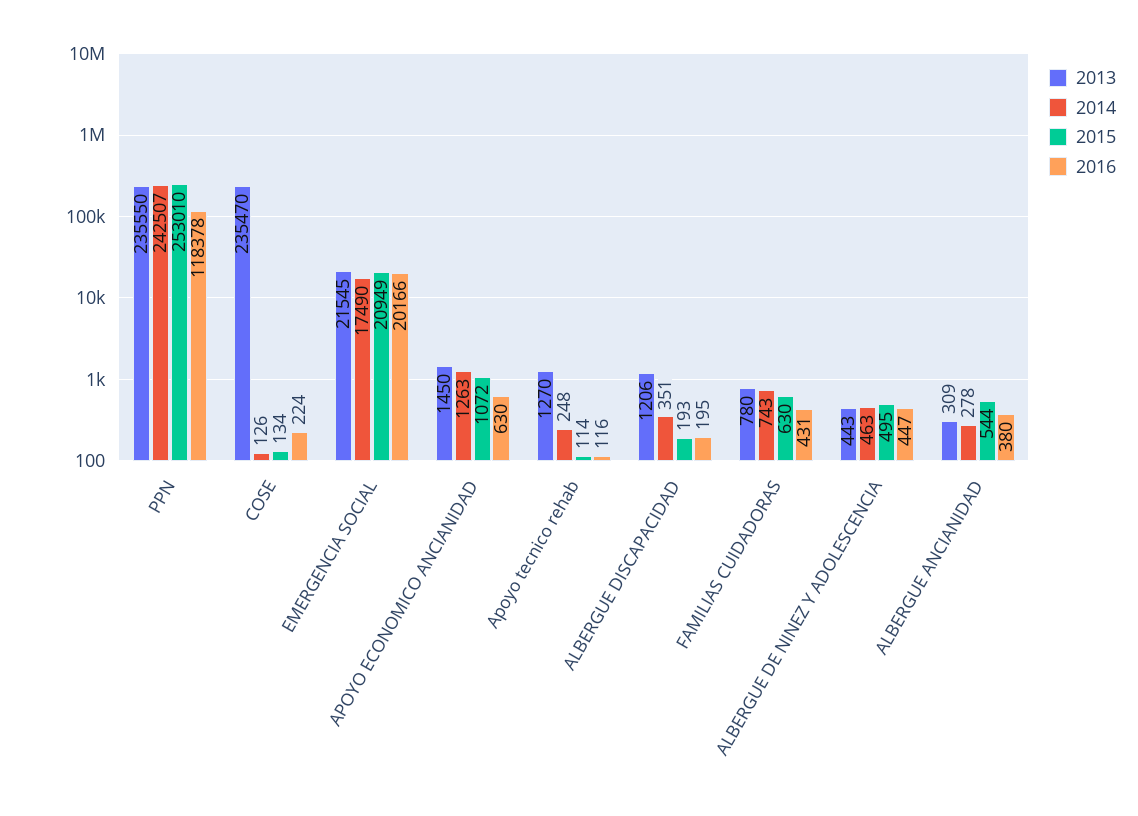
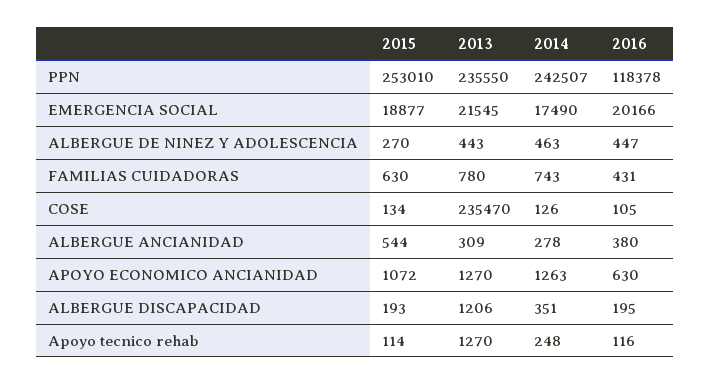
  {
    "2013": {
      "PPN": 235550,
      "COSE": 235470,
      "EMERGENCIA SOCIAL": 21545,
-     "APOYO ECONOMICO ANCIANIDAD": 1450,
+     "APOYO ECONOMICO ANCIANIDAD": 1270,
      "Apoyo tecnico rehab": 1270,
      "ALBERGUE DISCAPACIDAD": 1206,
      "FAMILIAS CUIDADORAS": 780,
      "ALBERGUE DE NINEZ Y ADOLESCENCIA": 443,
      "ALBERGUE ANCIANIDAD": 309
    },
    "2014": {
      "PPN": 242507,
      "COSE": 126,
      "EMERGENCIA SOCIAL": 17490,
      "APOYO ECONOMICO ANCIANIDAD": 1263,
      "Apoyo tecnico rehab": 248,
      "ALBERGUE DISCAPACIDAD": 351,
      "FAMILIAS CUIDADORAS": 743,
      "ALBERGUE DE NINEZ Y ADOLESCENCIA": 463,
      "ALBERGUE ANCIANIDAD": 278
    },
    "2015": {
      "PPN": 253010,
      "COSE": 134,
-     "EMERGENCIA SOCIAL": 20949,
+     "EMERGENCIA SOCIAL": 18877,
      "APOYO ECONOMICO ANCIANIDAD": 1072,
      "Apoyo tecnico rehab": 114,
      "ALBERGUE DISCAPACIDAD": 193,
      "FAMILIAS CUIDADORAS": 630,
-     "ALBERGUE DE NINEZ Y ADOLESCENCIA": 495,
+     "ALBERGUE DE NINEZ Y ADOLESCENCIA": 270,
      "ALBERGUE ANCIANIDAD": 544
    },
    "2016": {
      "PPN": 118378,
-     "COSE": 224,
+     "COSE": 105,
      "EMERGENCIA SOCIAL": 20166,
      "APOYO ECONOMICO ANCIANIDAD": 630,
      "Apoyo tecnico rehab": 116,
      "ALBERGUE DISCAPACIDAD": 195,
      "FAMILIAS CUIDADORAS": 431,
      "ALBERGUE DE NINEZ Y ADOLESCENCIA": 447,
      "ALBERGUE ANCIANIDAD": 380
    }
  }

